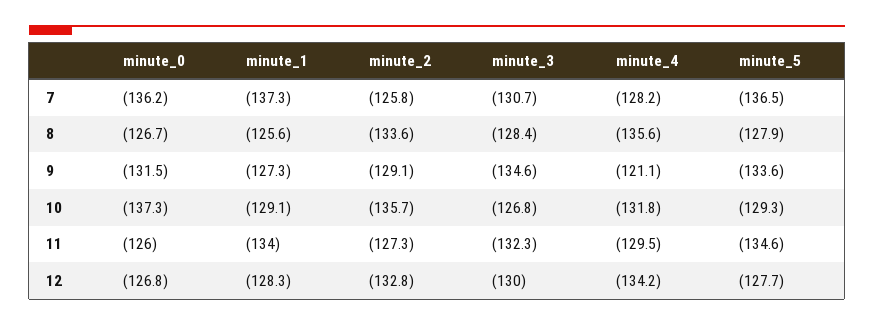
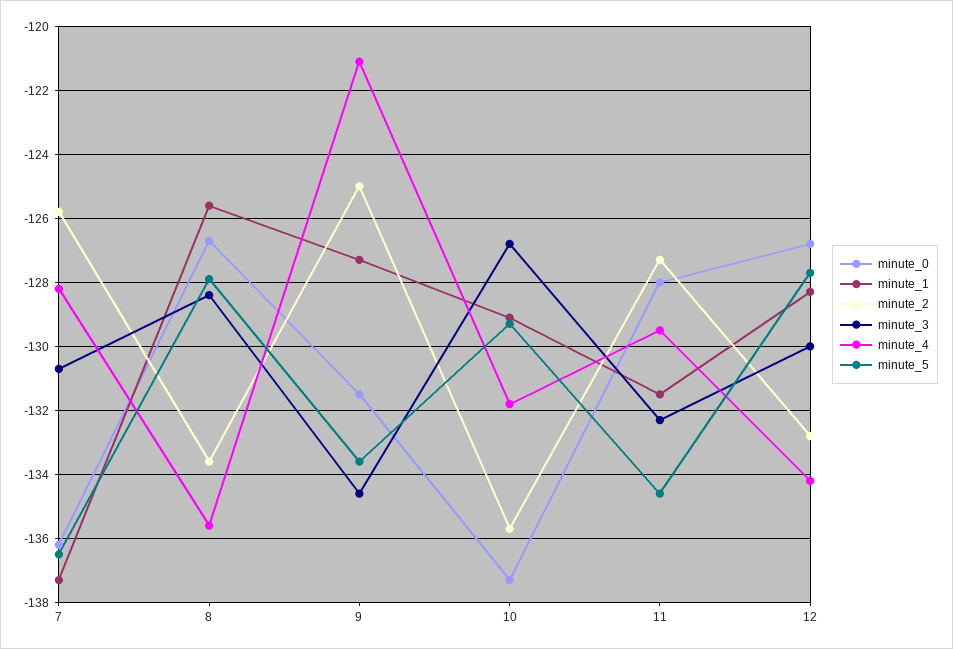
  {
    "minute_0": {
      "7": -136.2,
      "8": -126.7,
      "9": -131.5,
      "10": -137.3,
-     "11": -126,
+     "11": -128,
      "12": -126.8
    },
    "minute_1": {
      "7": -137.3,
      "8": -125.6,
      "9": -127.3,
      "10": -129.1,
-     "11": -134,
+     "11": -131.5,
      "12": -128.3
    },
    "minute_2": {
      "7": -125.8,
      "8": -133.6,
-     "9": -129.1,
+     "9": -125,
      "10": -135.7,
      "11": -127.3,
      "12": -132.8
    },
    "minute_3": {
      "7": -130.7,
      "8": -128.4,
      "9": -134.6,
      "10": -126.8,
      "11": -132.3,
      "12": -130
    },
    "minute_4": {
      "7": -128.2,
      "8": -135.6,
      "9": -121.1,
      "10": -131.8,
      "11": -129.5,
      "12": -134.2
    },
    "minute_5": {
      "7": -136.5,
      "8": -127.9,
      "9": -133.6,
      "10": -129.3,
      "11": -134.6,
      "12": -127.7
    }
  }

